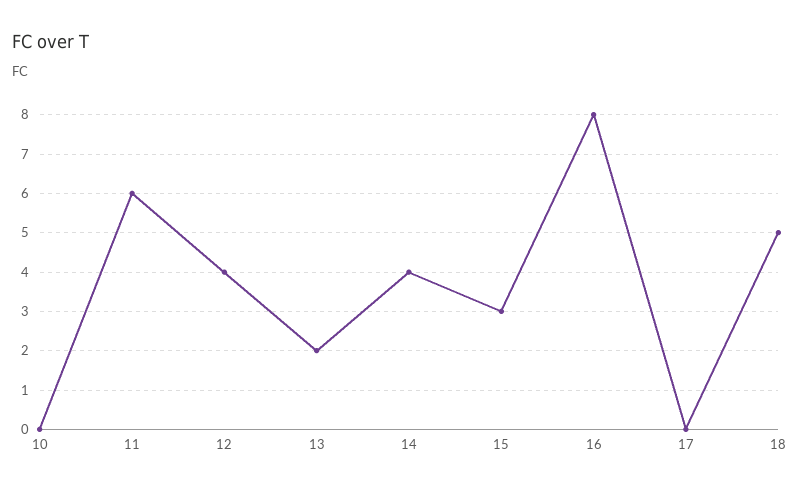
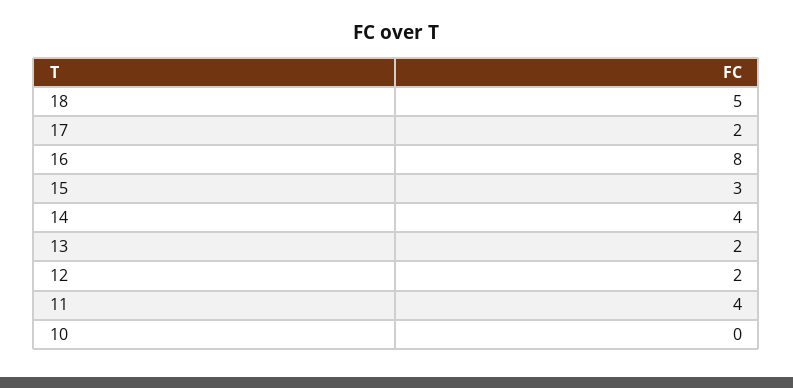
  {
    "10": 0,
-   "11": 6,
+   "11": 4,
-   "12": 4,
+   "12": 2,
    "13": 2,
    "14": 4,
    "15": 3,
    "16": 8,
-   "17": 0,
+   "17": 2,
    "18": 5
  }

